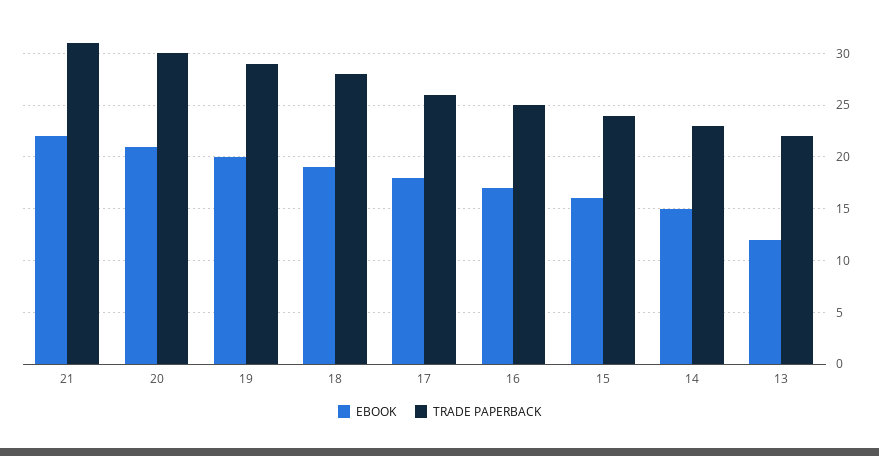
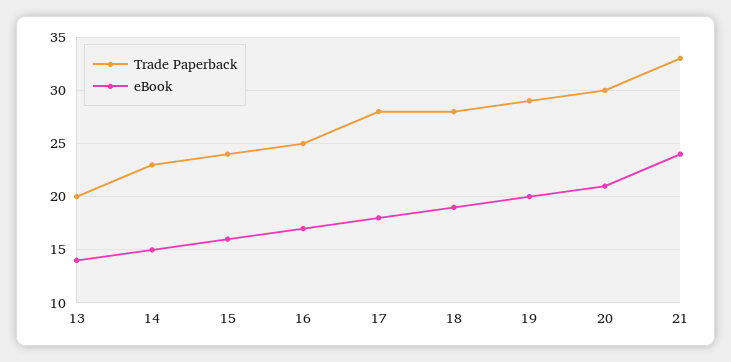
  {
    "EBOOK": {
-     "21": 22,
+     "21": 24,
      "20": 21,
      "19": 20,
      "18": 19,
      "17": 18,
      "16": 17,
      "15": 16,
      "14": 15,
-     "13": 12
+     "13": 14
    },
    "TRADE PAPERBACK": {
-     "21": 31,
+     "21": 33,
      "20": 30,
      "19": 29,
      "18": 28,
-     "17": 26,
+     "17": 28,
      "16": 25,
      "15": 24,
      "14": 23,
-     "13": 22
+     "13": 20
    }
  }

